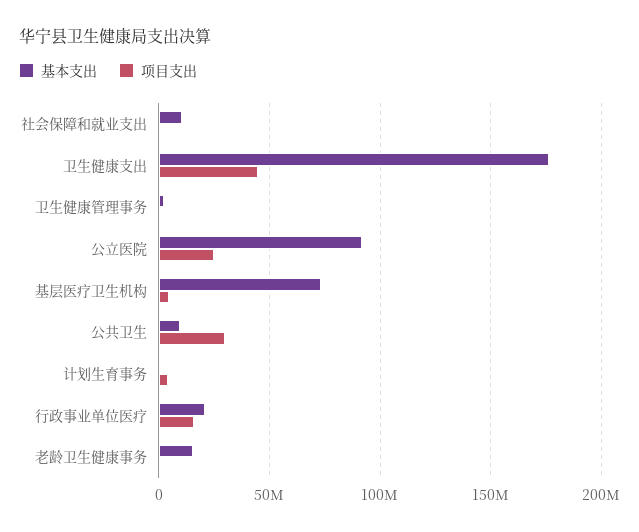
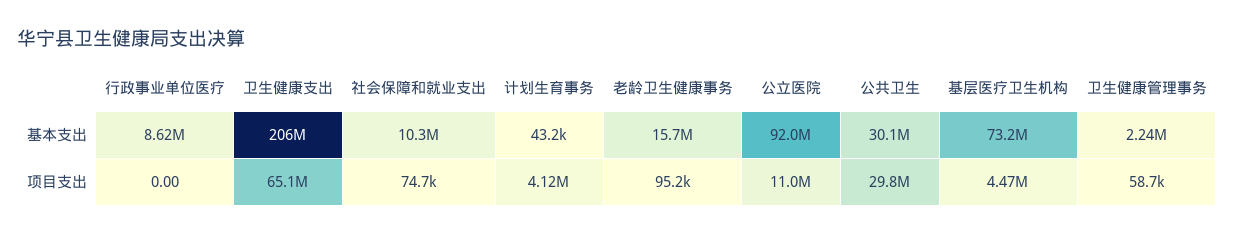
  {
    "基本支出": {
      "社会保障和就业支出": 10300000,
-     "卫生健康支出": 175000000,
+     "卫生健康支出": 206000000,
      "卫生健康管理事务": 2240000,
      "公立医院": 92000000,
      "基层医疗卫生机构": 73200000,
-     "公共卫生": 10000000,
+     "公共卫生": 30100000,
      "计划生育事务": 43200,
-     "行政事业单位医疗": 20000000,
+     "行政事业单位医疗": 8620000,
      "老龄卫生健康事务": 15700000
    },
    "项目支出": {
      "社会保障和就业支出": 74700,
-     "卫生健康支出": 45000000,
+     "卫生健康支出": 65100000,
      "卫生健康管理事务": 58700,
-     "公立医院": 25000000,
+     "公立医院": 11000000,
      "基层医疗卫生机构": 4470000,
      "公共卫生": 29800000,
      "计划生育事务": 4120000,
-     "行政事业单位医疗": 15000000,
+     "行政事业单位医疗": 0,
      "老龄卫生健康事务": 95200
    }
  }

